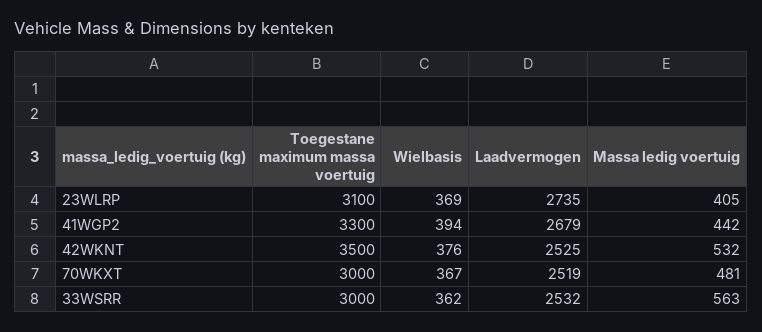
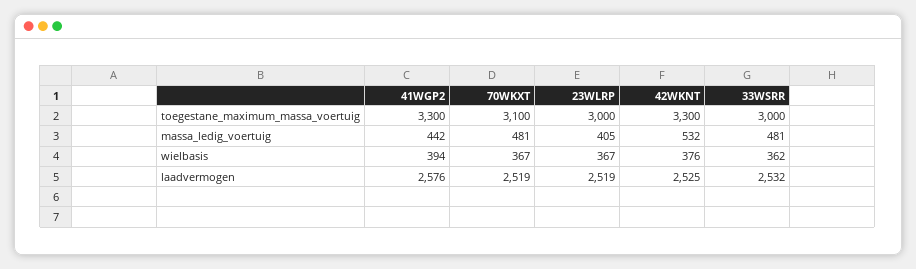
  {
    "Toegestane maximum massa voertuig": {
-     "23WLRP": 3100,
+     "23WLRP": 3000,
      "41WGP2": 3300,
-     "42WKNT": 3500,
+     "42WKNT": 3300,
-     "70WKXT": 3000,
+     "70WKXT": 3100,
      "33WSRR": 3000
    },
    "Wielbasis": {
-     "23WLRP": 369,
+     "23WLRP": 367,
      "41WGP2": 394,
      "42WKNT": 376,
      "70WKXT": 367,
      "33WSRR": 362
    },
    "Laadvermogen": {
-     "23WLRP": 2735,
+     "23WLRP": 2519,
-     "41WGP2": 2679,
+     "41WGP2": 2576,
      "42WKNT": 2525,
      "70WKXT": 2519,
      "33WSRR": 2532
    },
    "Massa ledig voertuig": {
      "23WLRP": 405,
      "41WGP2": 442,
      "42WKNT": 532,
      "70WKXT": 481,
-     "33WSRR": 563
+     "33WSRR": 481
    }
  }

